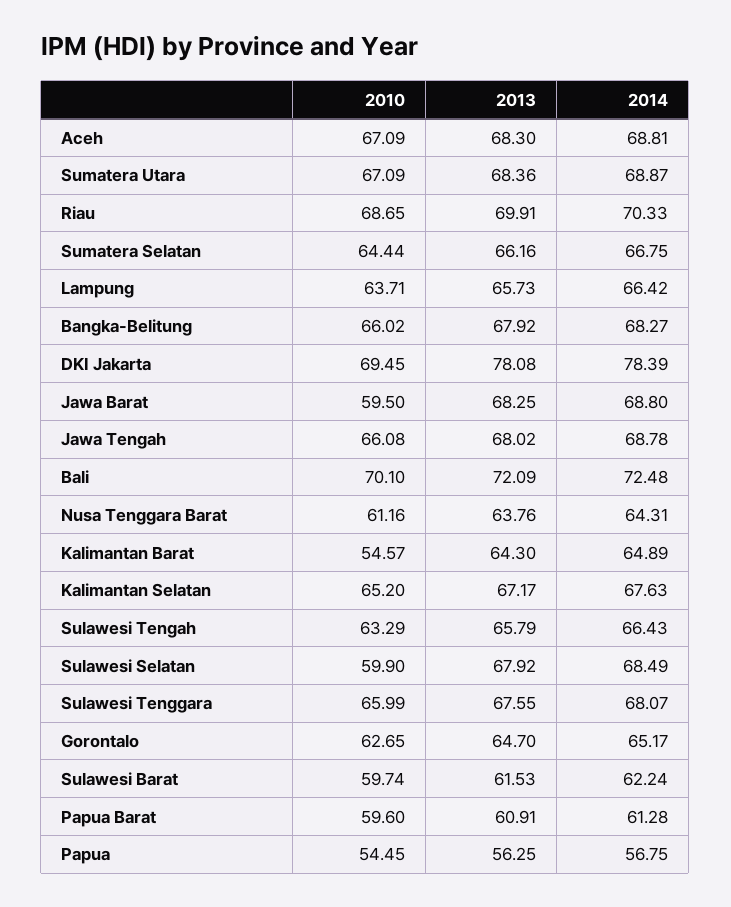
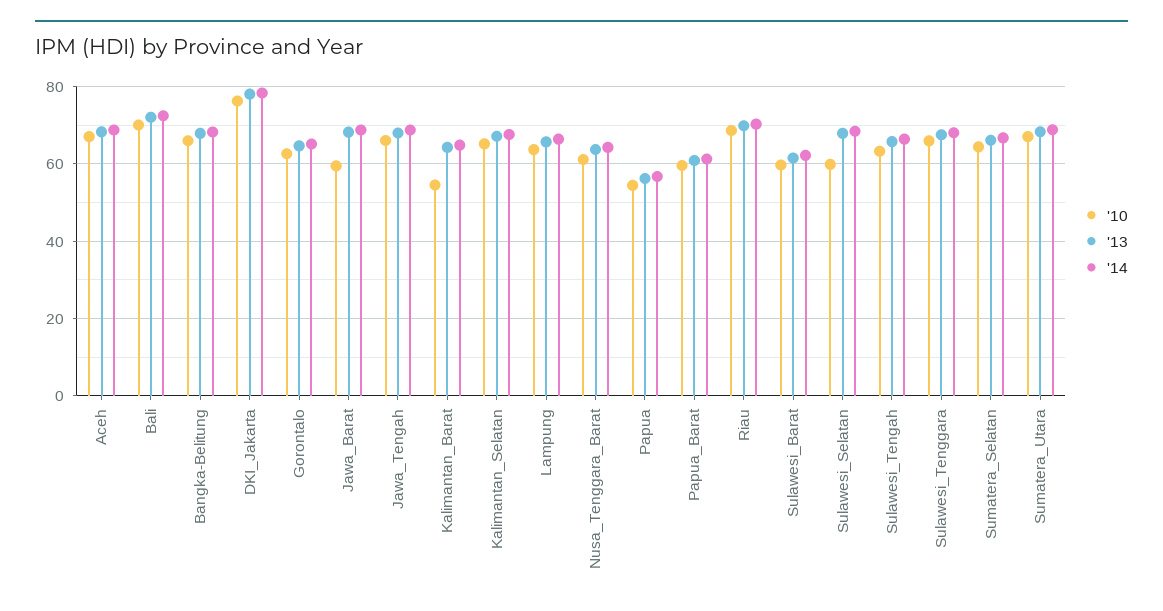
  {
    "2010": {
      "Aceh": 67.09,
      "Sumatera Utara": 67.09,
      "Riau": 68.65,
      "Sumatera Selatan": 64.44,
      "Lampung": 63.71,
      "Bangka-Belitung": 66.02,
-     "DKI Jakarta": 69.45,
+     "DKI Jakarta": 76,
      "Jawa Barat": 59.5,
      "Jawa Tengah": 66.08,
      "Bali": 70.1,
      "Nusa Tenggara Barat": 61.16,
      "Kalimantan Barat": 54.57,
      "Kalimantan Selatan": 65.2,
      "Sulawesi Tengah": 63.29,
      "Sulawesi Selatan": 59.9,
      "Sulawesi Tenggara": 65.99,
      "Gorontalo": 62.65,
      "Sulawesi Barat": 59.74,
      "Papua Barat": 59.6,
      "Papua": 54.45
    },
    "2013": {
      "Aceh": 68.3,
      "Sumatera Utara": 68.36,
      "Riau": 69.91,
      "Sumatera Selatan": 66.16,
      "Lampung": 65.73,
      "Bangka-Belitung": 67.92,
      "DKI Jakarta": 78.08,
      "Jawa Barat": 68.25,
      "Jawa Tengah": 68.02,
      "Bali": 72.09,
      "Nusa Tenggara Barat": 63.76,
      "Kalimantan Barat": 64.3,
      "Kalimantan Selatan": 67.17,
      "Sulawesi Tengah": 65.79,
      "Sulawesi Selatan": 67.92,
      "Sulawesi Tenggara": 67.55,
      "Gorontalo": 64.7,
      "Sulawesi Barat": 61.53,
      "Papua Barat": 60.91,
      "Papua": 56.25
    },
    "2014": {
      "Aceh": 68.81,
      "Sumatera Utara": 68.87,
      "Riau": 70.33,
      "Sumatera Selatan": 66.75,
      "Lampung": 66.42,
      "Bangka-Belitung": 68.27,
      "DKI Jakarta": 78.39,
      "Jawa Barat": 68.8,
      "Jawa Tengah": 68.78,
      "Bali": 72.48,
      "Nusa Tenggara Barat": 64.31,
      "Kalimantan Barat": 64.89,
      "Kalimantan Selatan": 67.63,
      "Sulawesi Tengah": 66.43,
      "Sulawesi Selatan": 68.49,
      "Sulawesi Tenggara": 68.07,
      "Gorontalo": 65.17,
      "Sulawesi Barat": 62.24,
      "Papua Barat": 61.28,
      "Papua": 56.75
    }
  }

